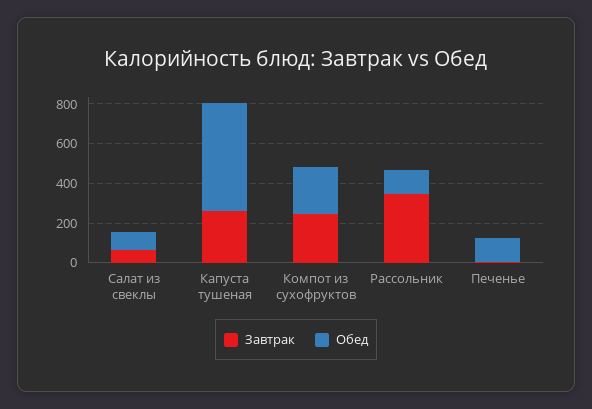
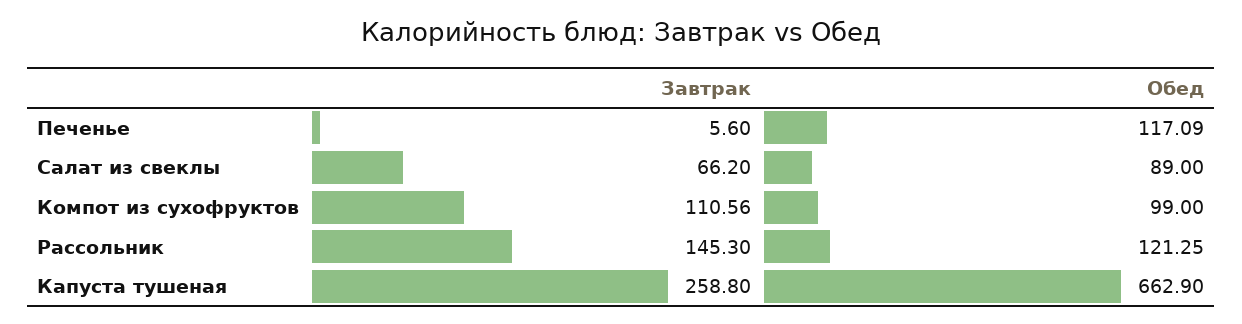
  {
    "Завтрак": {
      "Салат из свеклы": 66.2,
      "Капуста тушеная": 258.8,
-     "Компот из сухофруктов": 250,
+     "Компот из сухофруктов": 110.56,
-     "Рассольник": 350,
+     "Рассольник": 145.3,
      "Печенье": 5.6
    },
    "Обед": {
      "Салат из свеклы": 89,
-     "Капуста тушеная": 550,
+     "Капуста тушеная": 662.9,
-     "Компот из сухофруктов": 250,
+     "Компот из сухофруктов": 99,
      "Рассольник": 121.25,
      "Печенье": 117.09
    }
  }

